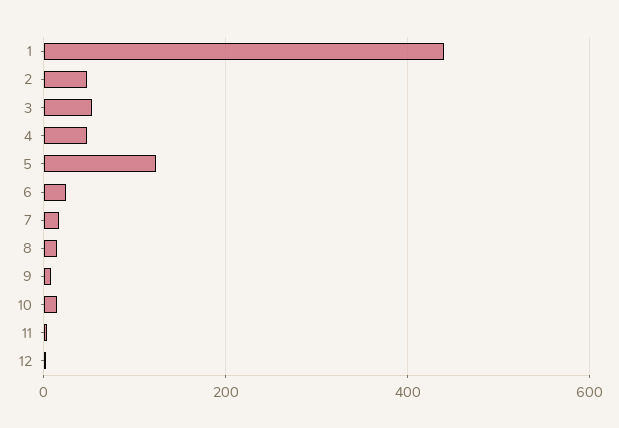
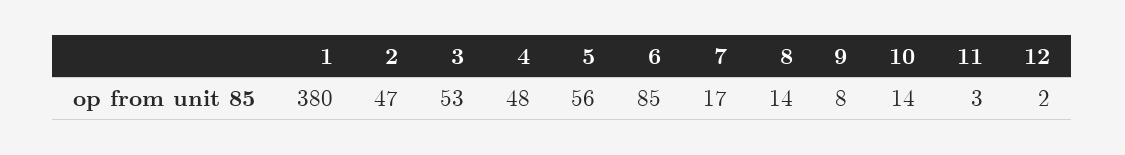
  {
-   "1": 440,
+   "1": 380,
    "2": 47,
    "3": 53,
    "4": 48,
-   "5": 120,
+   "5": 56,
-   "6": 20,
+   "6": 85,
    "7": 17,
    "8": 14,
    "9": 8,
    "10": 14,
    "11": 3,
    "12": 2
  }

